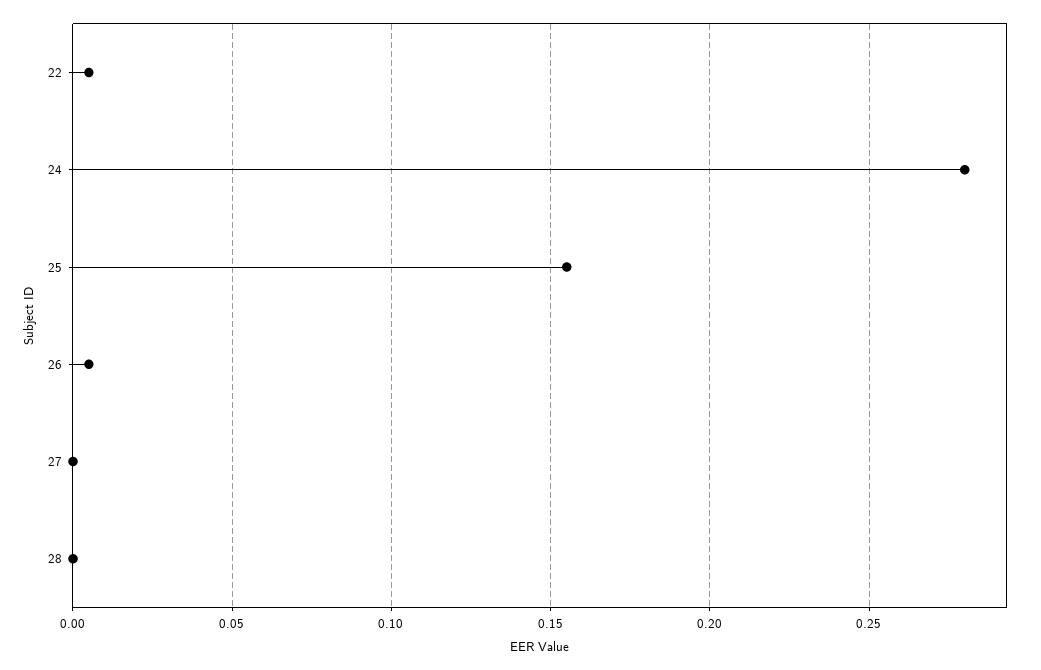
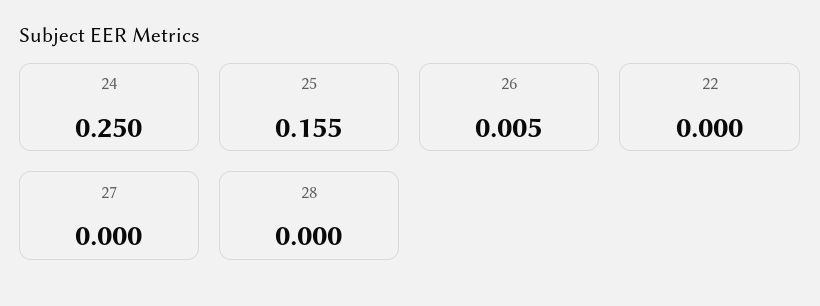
  {
-   "22": 0.005,
+   "22": 0,
-   "24": 0.28,
+   "24": 0.25,
    "25": 0.155,
    "26": 0.005,
    "27": 0,
    "28": 0
  }

